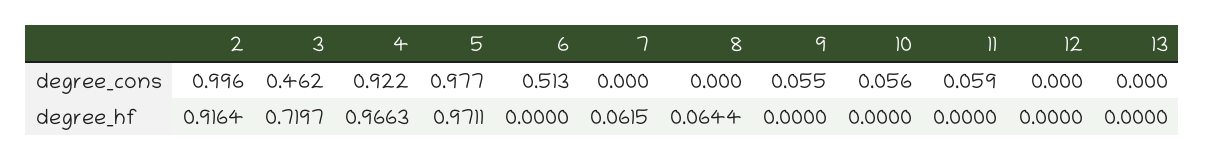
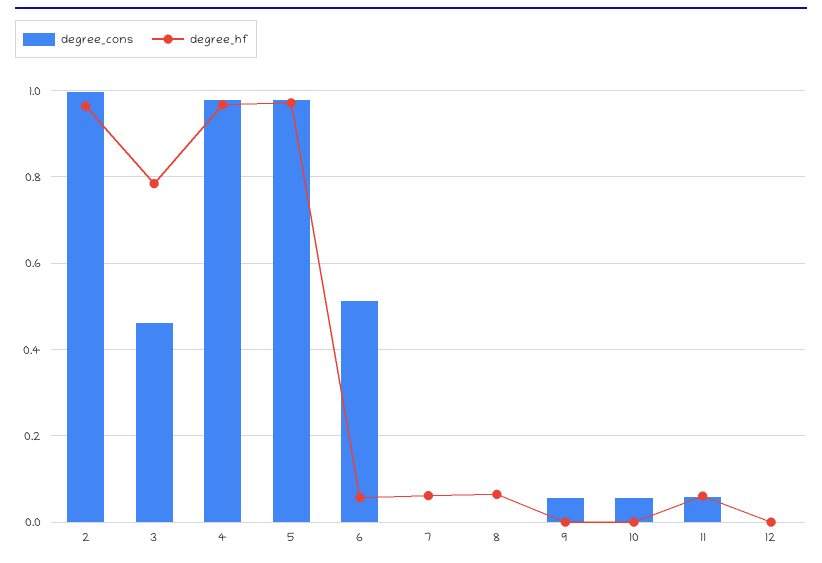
  {
    "degree_cons": {
      "2": 0.996,
      "3": 0.462,
-     "4": 0.922,
+     "4": 0.98,
      "5": 0.977,
      "6": 0.513,
      "7": 0,
      "8": 0,
      "9": 0.055,
      "10": 0.056,
      "11": 0.059,
-     "12": 0,
+     "12": 0
-     "13": 0
    },
    "degree_hf": {
-     "2": 0.9164,
+     "2": 0.96,
-     "3": 0.7197,
+     "3": 0.78,
      "4": 0.9663,
      "5": 0.9711,
-     "6": 0,
+     "6": 0.06,
      "7": 0.0615,
      "8": 0.0644,
      "9": 0,
      "10": 0,
-     "11": 0,
+     "11": 0.06,
-     "12": 0,
+     "12": 0
-     "13": 0
    }
  }

